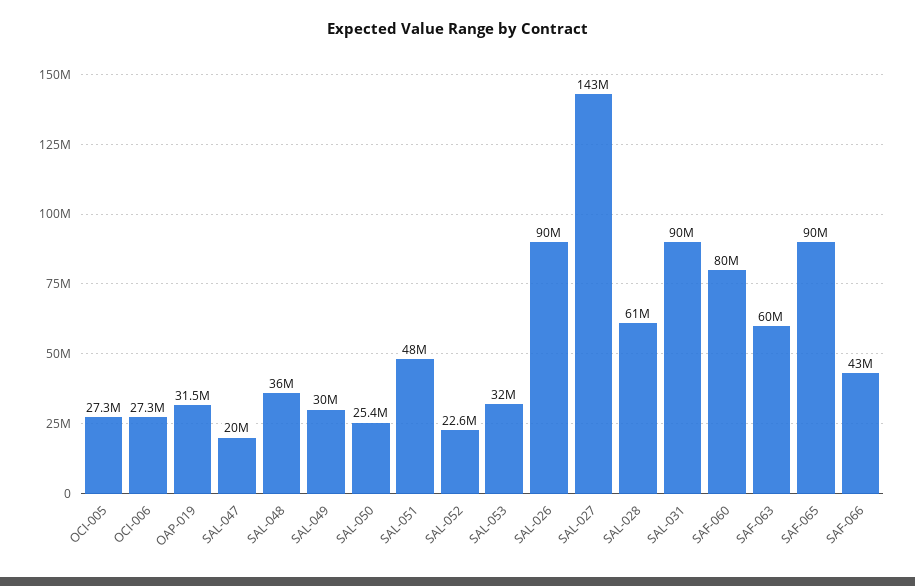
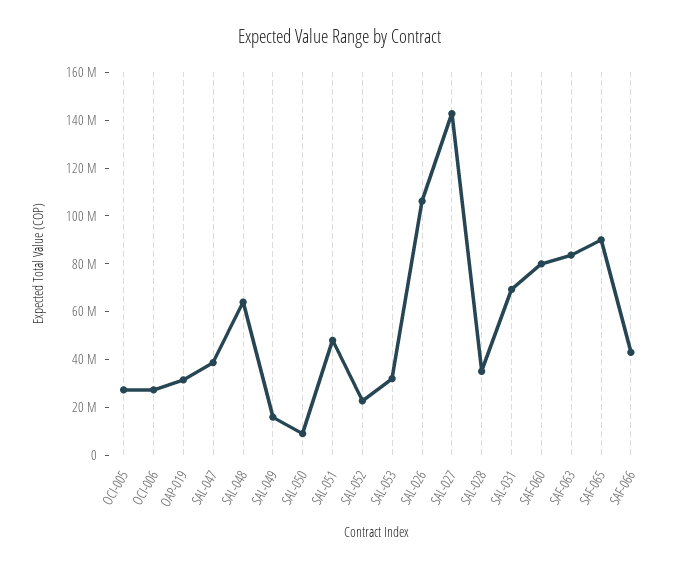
  {
    "OCI-005": 27300000,
    "OCI-006": 27300000,
    "OAP-019": 31500000,
-   "SAL-047": 20000000,
+   "SAL-047": 40000000,
-   "SAL-048": 36000000,
+   "SAL-048": 65000000,
-   "SAL-049": 30000000,
+   "SAL-049": 15000000,
-   "SAL-050": 25400000,
+   "SAL-050": 10000000,
    "SAL-051": 48000000,
    "SAL-052": 22600000,
    "SAL-053": 32000000,
-   "SAL-026": 90000000,
+   "SAL-026": 105000000,
    "SAL-027": 143000000,
-   "SAL-028": 61000000,
+   "SAL-028": 35000000,
-   "SAL-031": 90000000,
+   "SAL-031": 70000000,
    "SAF-060": 80000000,
-   "SAF-063": 60000000,
+   "SAF-063": 85000000,
    "SAF-065": 90000000,
    "SAF-066": 43000000
  }

